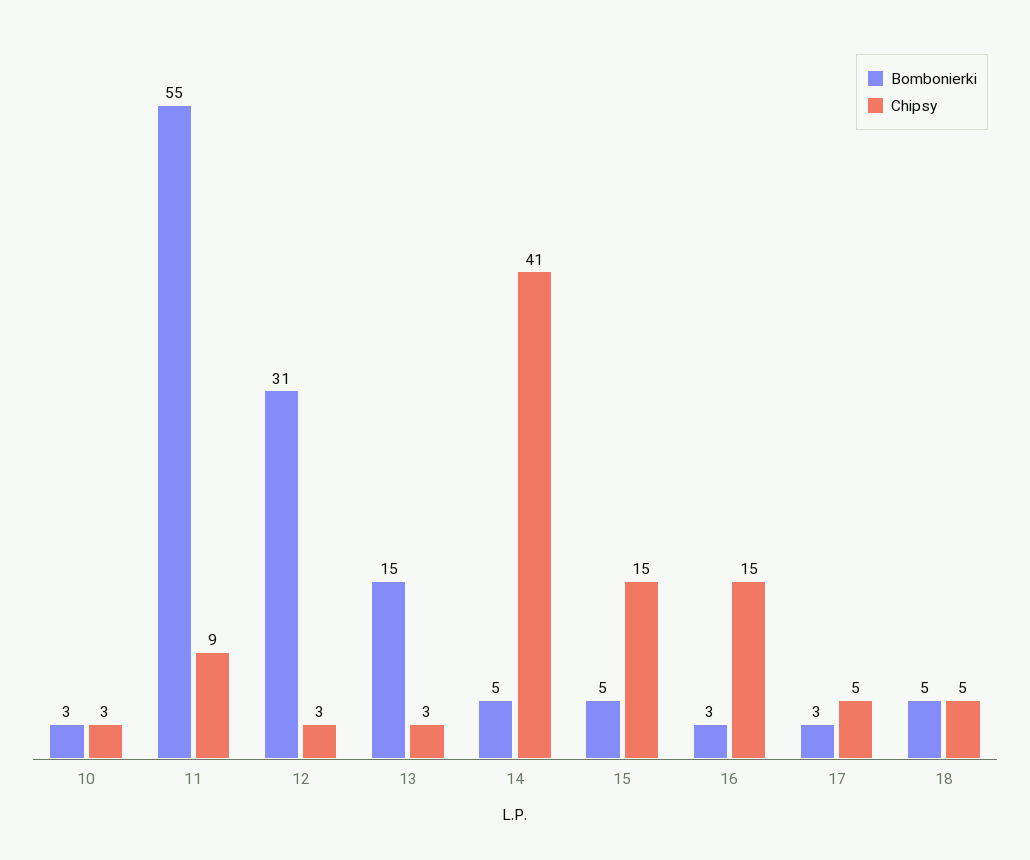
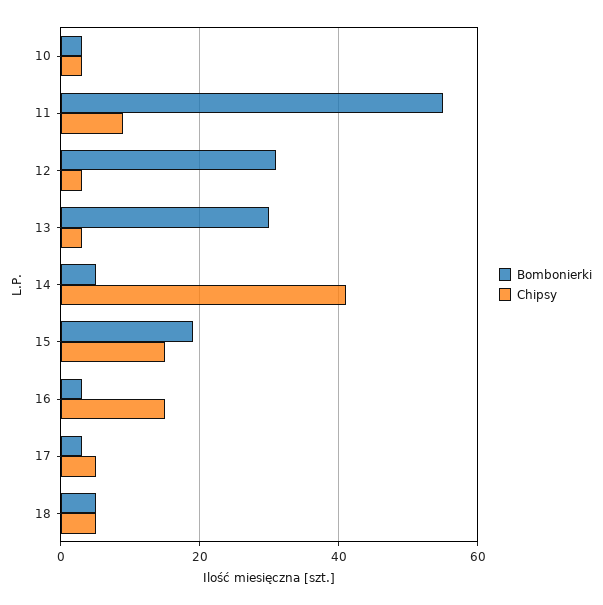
  {
    "Bombonierki": {
      "10": 3,
      "11": 55,
      "12": 31,
-     "13": 15,
+     "13": 30,
      "14": 5,
-     "15": 5,
+     "15": 20,
      "16": 3,
      "17": 3,
      "18": 5
    },
    "Chipsy": {
      "10": 3,
      "11": 9,
      "12": 3,
      "13": 3,
      "14": 41,
      "15": 15,
      "16": 15,
      "17": 5,
      "18": 5
    }
  }

